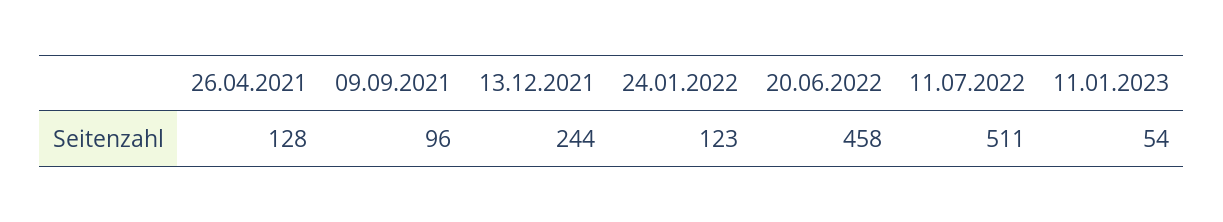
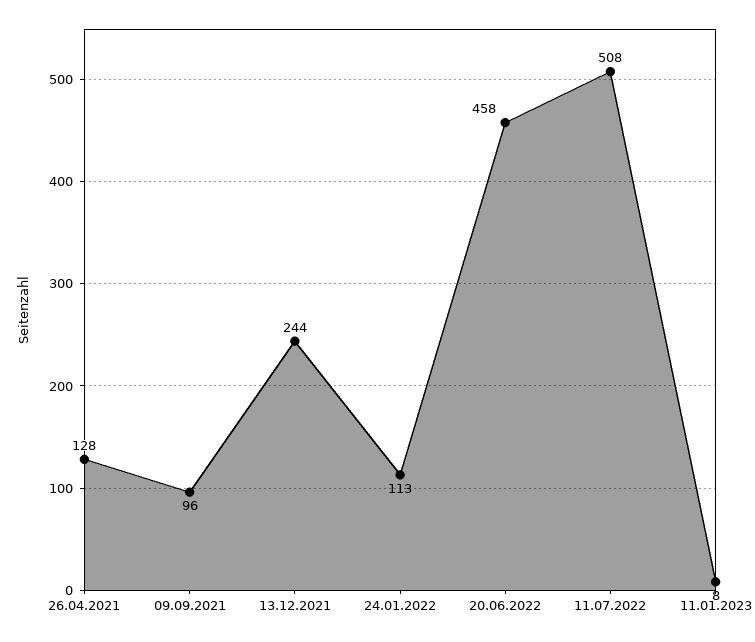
  {
    "26.04.2021": 128,
    "09.09.2021": 96,
    "13.12.2021": 244,
-   "24.01.2022": 123,
+   "24.01.2022": 113,
    "20.06.2022": 458,
-   "11.07.2022": 511,
+   "11.07.2022": 508,
-   "11.01.2023": 54
+   "11.01.2023": 8
  }

